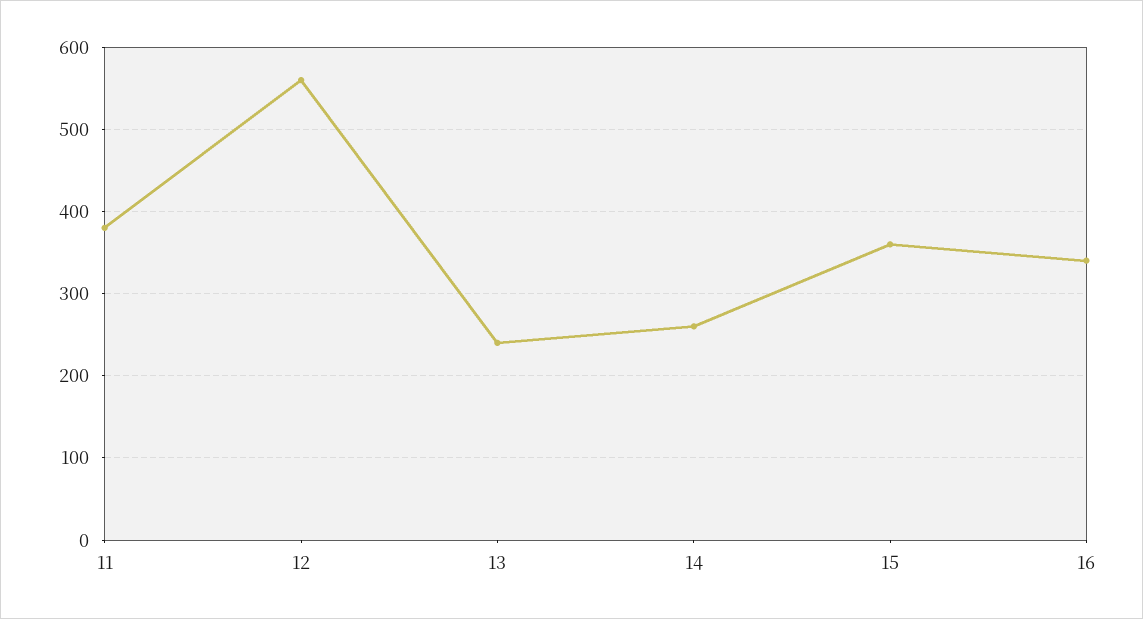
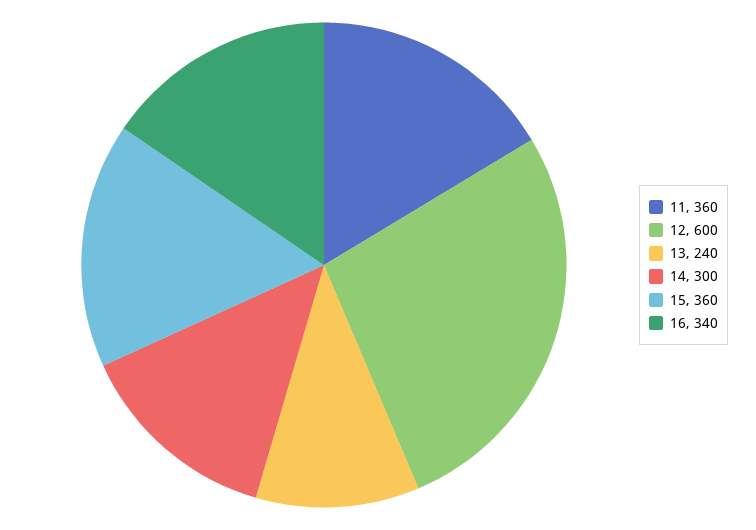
  {
-   "11": 380,
+   "11": 360,
-   "12": 560,
+   "12": 600,
    "13": 240,
-   "14": 260,
+   "14": 300,
    "15": 360,
    "16": 340
  }

